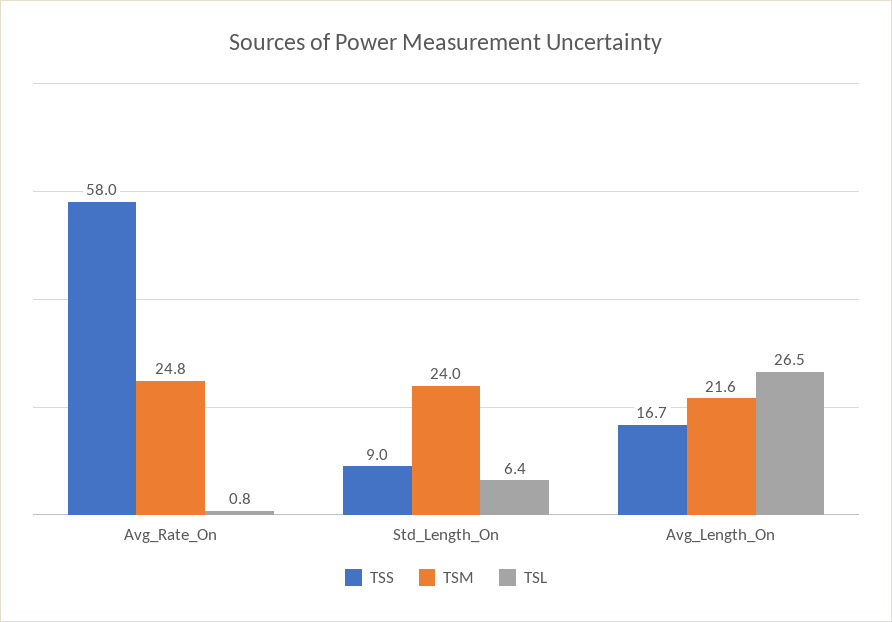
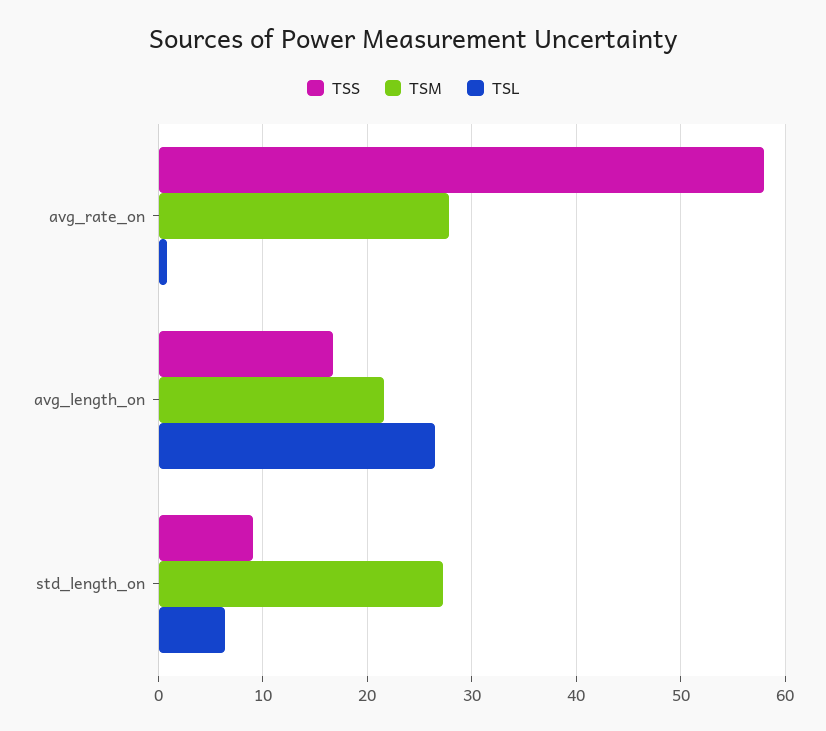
  {
    "TSS": {
      "Avg_Rate_On": 58,
      "Std_Length_On": 9,
      "Avg_Length_On": 16.7
    },
    "TSM": {
-     "Avg_Rate_On": 24.8,
+     "Avg_Rate_On": 28,
-     "Std_Length_On": 24,
+     "Std_Length_On": 27,
      "Avg_Length_On": 21.6
    },
    "TSL": {
      "Avg_Rate_On": 0.8,
      "Std_Length_On": 6.4,
      "Avg_Length_On": 26.5
    }
  }

